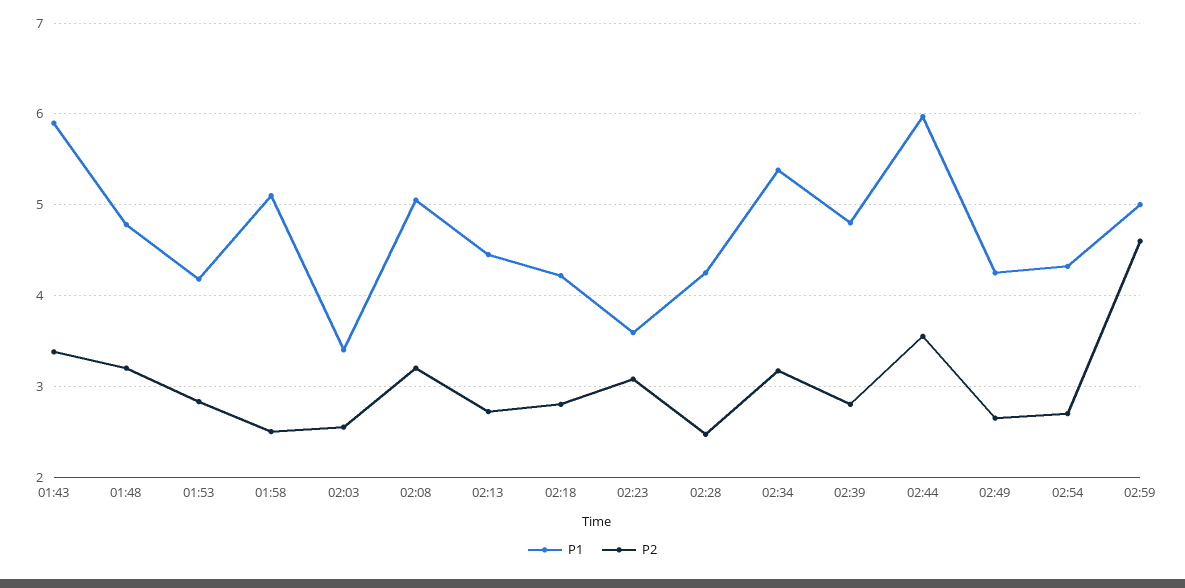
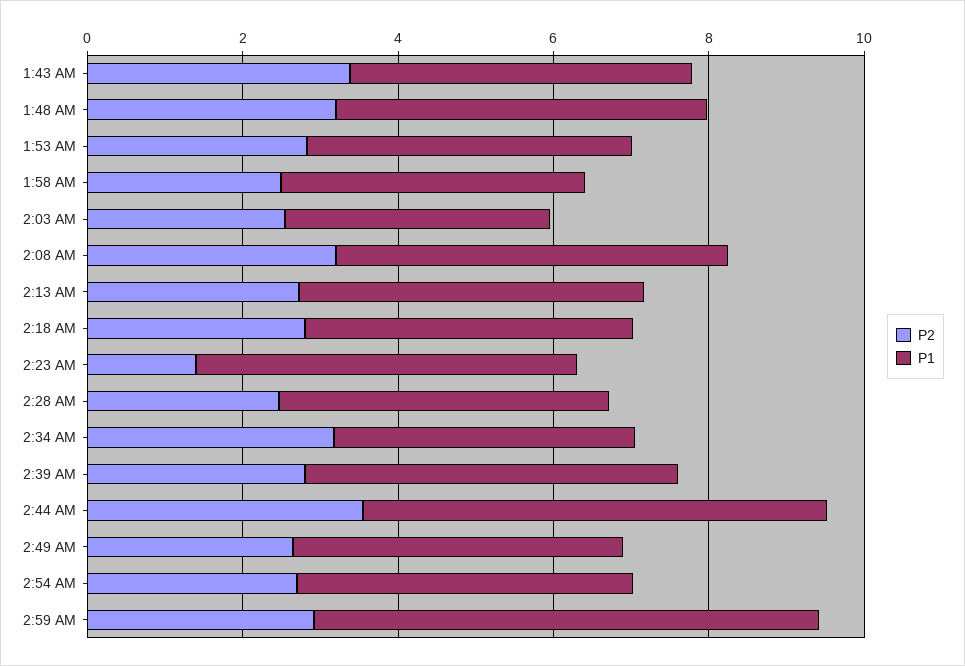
  {
    "P1": {
-     "01:43": 5.9,
+     "01:43": 4.5,
      "01:48": 4.8,
      "01:53": 4.2,
-     "01:58": 5.1,
+     "01:58": 4,
      "02:03": 3.4,
      "02:08": 5.1,
      "02:13": 4.5,
      "02:18": 4.2,
-     "02:23": 3.6,
+     "02:23": 5,
      "02:28": 4.3,
-     "02:34": 5.4,
+     "02:34": 4,
      "02:39": 4.8,
      "02:44": 6,
      "02:49": 4.3,
      "02:54": 4.3,
-     "02:59": 5
+     "02:59": 6.5
    },
    "P2": {
      "01:43": 3.4,
      "01:48": 3.2,
      "01:53": 2.8,
      "01:58": 2.5,
      "02:03": 2.6,
      "02:08": 3.2,
      "02:13": 2.7,
      "02:18": 2.8,
-     "02:23": 3.1,
+     "02:23": 1.5,
      "02:28": 2.5,
      "02:34": 3.2,
      "02:39": 2.8,
      "02:44": 3.6,
      "02:49": 2.7,
      "02:54": 2.7,
-     "02:59": 4.6
+     "02:59": 3
    }
  }

